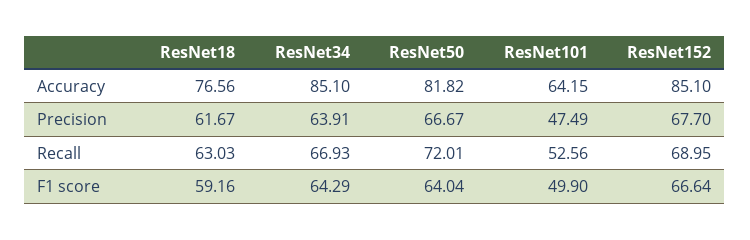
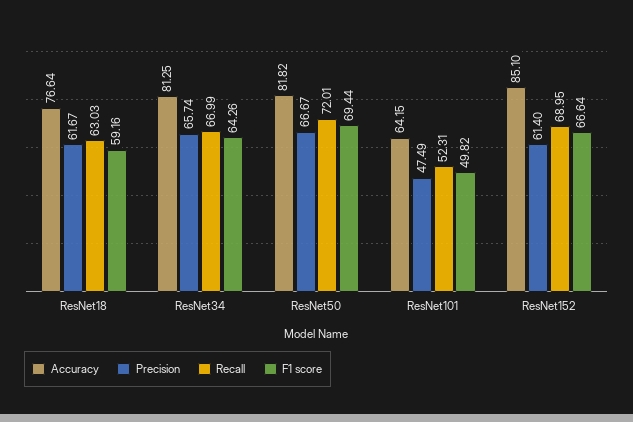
  {
    "Accuracy": {
-     "ResNet18": 76.56,
+     "ResNet18": 76.64,
-     "ResNet34": 85.1,
+     "ResNet34": 81.25,
      "ResNet50": 81.82,
      "ResNet101": 64.15,
      "ResNet152": 85.1
    },
    "Precision": {
      "ResNet18": 61.67,
-     "ResNet34": 63.91,
+     "ResNet34": 65.74,
      "ResNet50": 66.67,
      "ResNet101": 47.49,
-     "ResNet152": 67.7
+     "ResNet152": 61.4
    },
    "Recall": {
      "ResNet18": 63.03,
-     "ResNet34": 66.93,
+     "ResNet34": 66.99,
      "ResNet50": 72.01,
-     "ResNet101": 52.56,
+     "ResNet101": 52.31,
      "ResNet152": 68.95
    },
    "F1 score": {
      "ResNet18": 59.16,
-     "ResNet34": 64.29,
+     "ResNet34": 64.26,
-     "ResNet50": 64.04,
+     "ResNet50": 69.44,
-     "ResNet101": 49.9,
+     "ResNet101": 49.82,
      "ResNet152": 66.64
    }
  }

